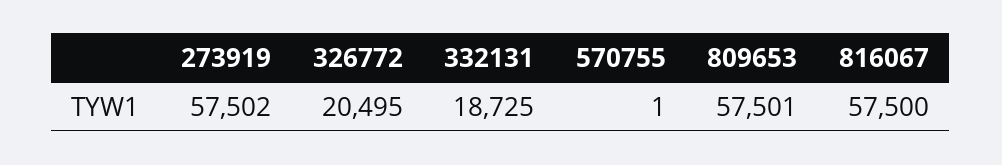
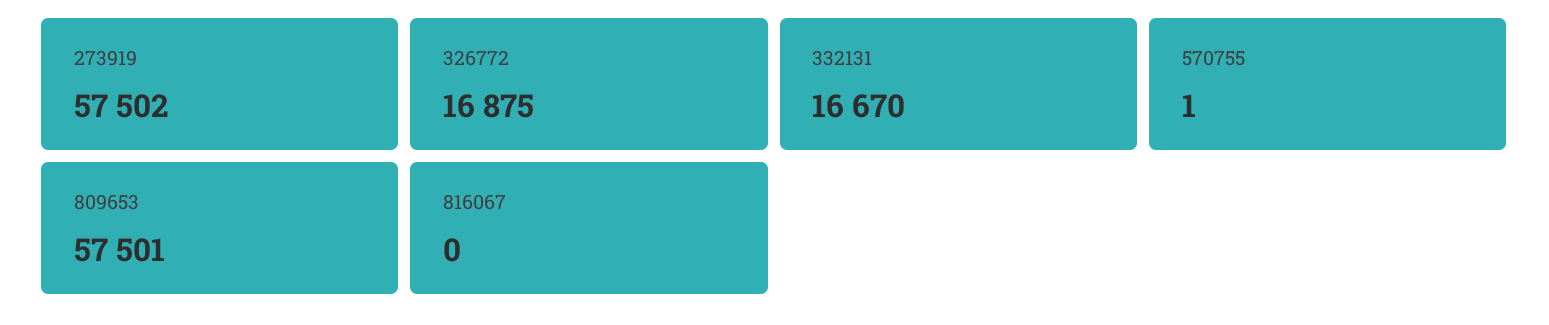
  {
    "273919": 57502,
-   "326772": 20495,
+   "326772": 16875,
-   "332131": 18725,
+   "332131": 16670,
    "570755": 1,
    "809653": 57501,
-   "816067": 57500
+   "816067": 0
  }

